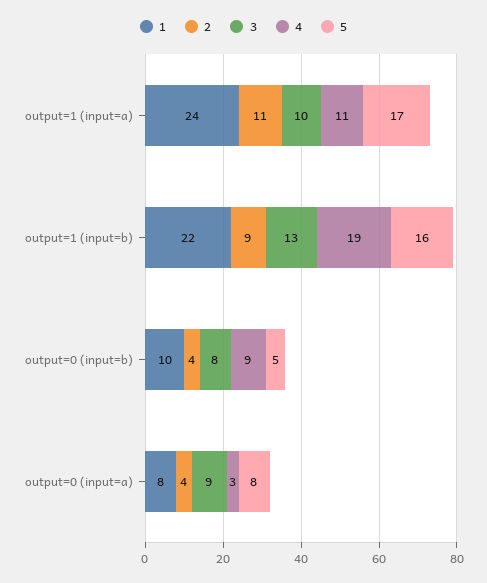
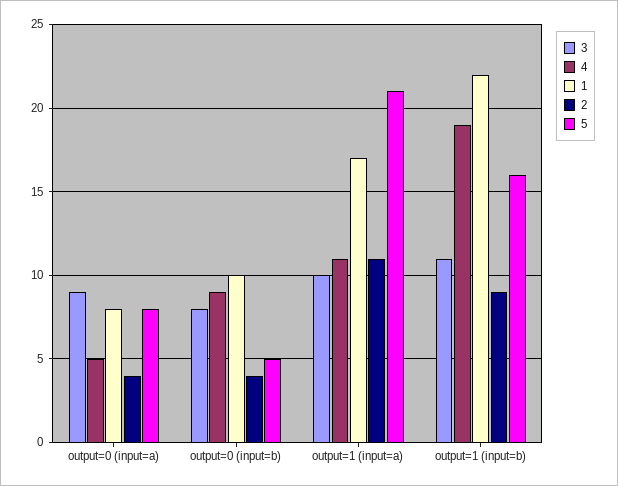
  {
    "1": {
-     "output=1 (input=a)": 24,
+     "output=1 (input=a)": 17,
      "output=1 (input=b)": 22,
      "output=0 (input=b)": 10,
      "output=0 (input=a)": 8
    },
    "2": {
      "output=1 (input=a)": 11,
      "output=1 (input=b)": 9,
      "output=0 (input=b)": 4,
      "output=0 (input=a)": 4
    },
    "3": {
      "output=1 (input=a)": 10,
-     "output=1 (input=b)": 13,
+     "output=1 (input=b)": 11,
      "output=0 (input=b)": 8,
      "output=0 (input=a)": 9
    },
    "4": {
      "output=1 (input=a)": 11,
      "output=1 (input=b)": 19,
      "output=0 (input=b)": 9,
-     "output=0 (input=a)": 3
+     "output=0 (input=a)": 5
    },
    "5": {
-     "output=1 (input=a)": 17,
+     "output=1 (input=a)": 21,
      "output=1 (input=b)": 16,
      "output=0 (input=b)": 5,
      "output=0 (input=a)": 8
    }
  }

